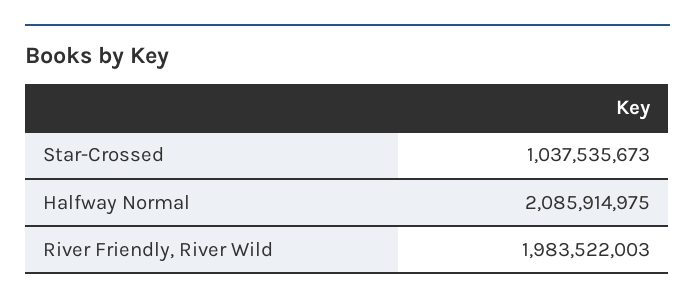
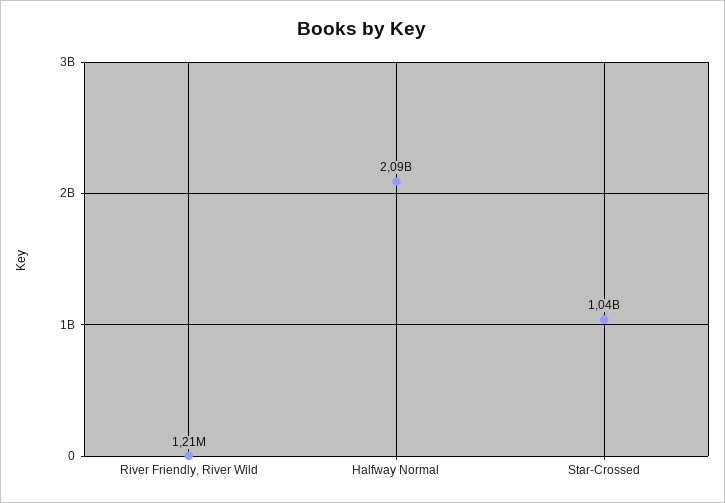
  {
    "Star-Crossed": 1037535673,
    "Halfway Normal": 2085914975,
-   "River Friendly, River Wild": 1983522003
+   "River Friendly, River Wild": 1210000
  }

